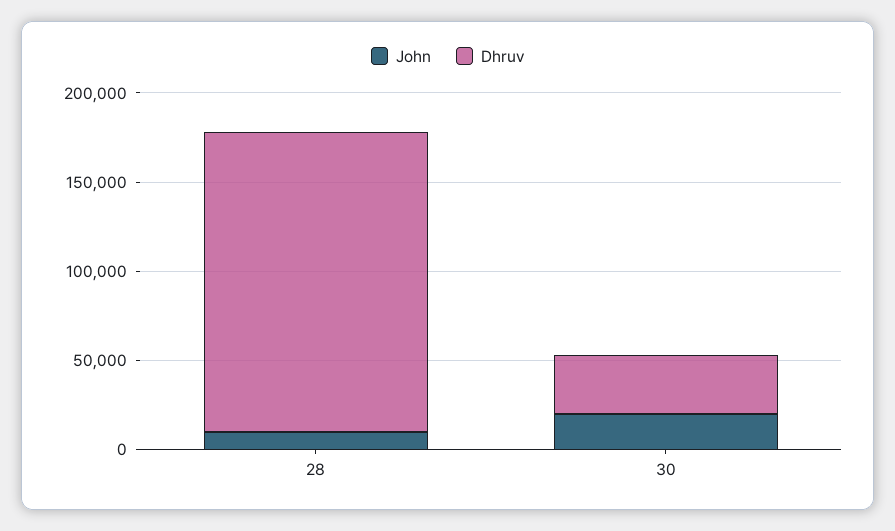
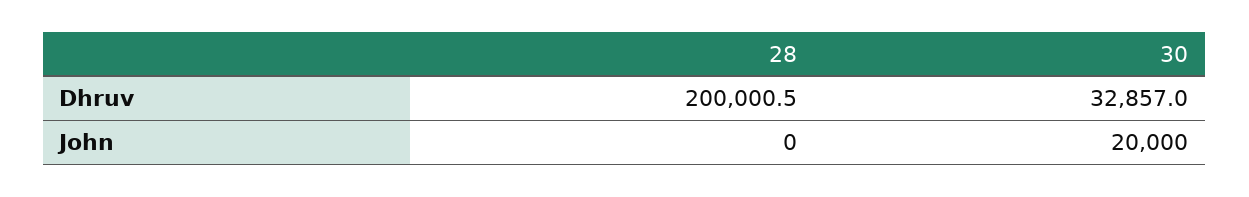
  {
    "John": {
-     "28": 10000,
+     "28": 0,
      "30": 20000
    },
    "Dhruv": {
-     "28": 170000,
+     "28": 200000.5,
      "30": 32857
    }
  }

